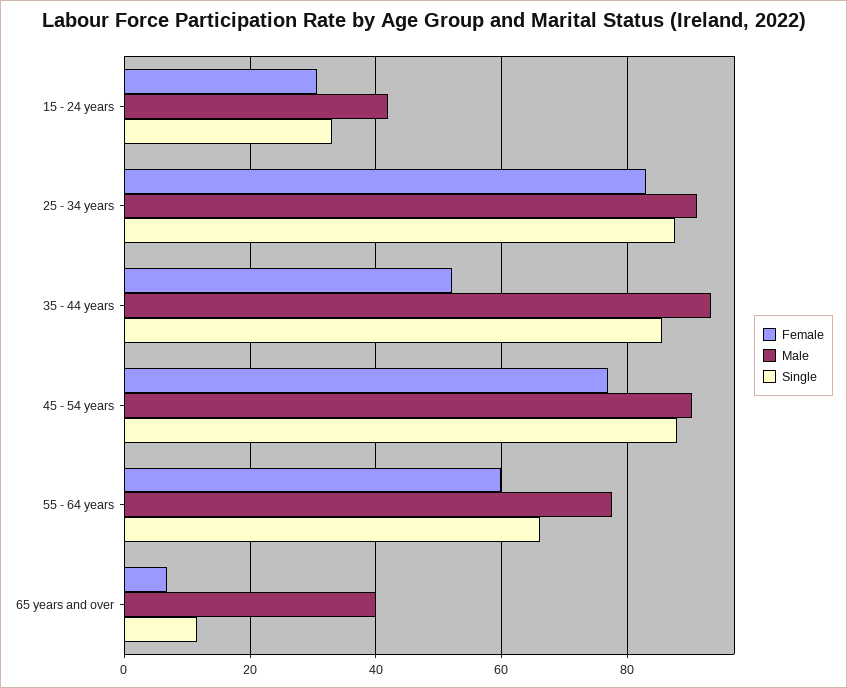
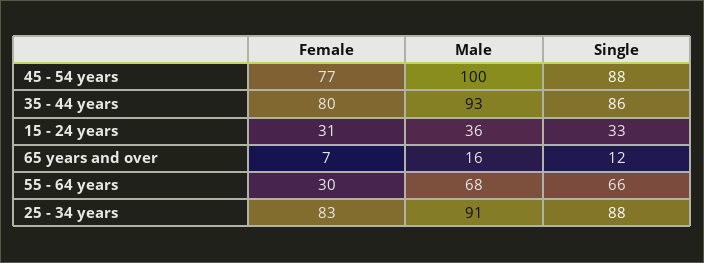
  {
    "Female": {
      "15 - 24 years": 31,
      "25 - 34 years": 83,
-     "35 - 44 years": 52,
+     "35 - 44 years": 80,
      "45 - 54 years": 77,
-     "55 - 64 years": 60,
+     "55 - 64 years": 30,
      "65 years and over": 7
    },
    "Male": {
-     "15 - 24 years": 42,
+     "15 - 24 years": 36,
      "25 - 34 years": 91,
      "35 - 44 years": 93,
-     "45 - 54 years": 90,
+     "45 - 54 years": 100,
-     "55 - 64 years": 78,
+     "55 - 64 years": 68,
-     "65 years and over": 40
+     "65 years and over": 16
    },
    "Single": {
      "15 - 24 years": 33,
      "25 - 34 years": 88,
      "35 - 44 years": 86,
      "45 - 54 years": 88,
      "55 - 64 years": 66,
      "65 years and over": 12
    }
  }

